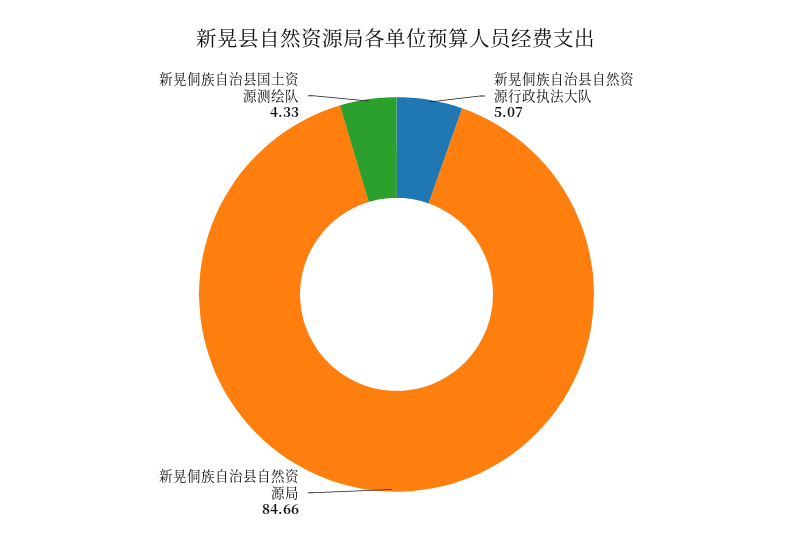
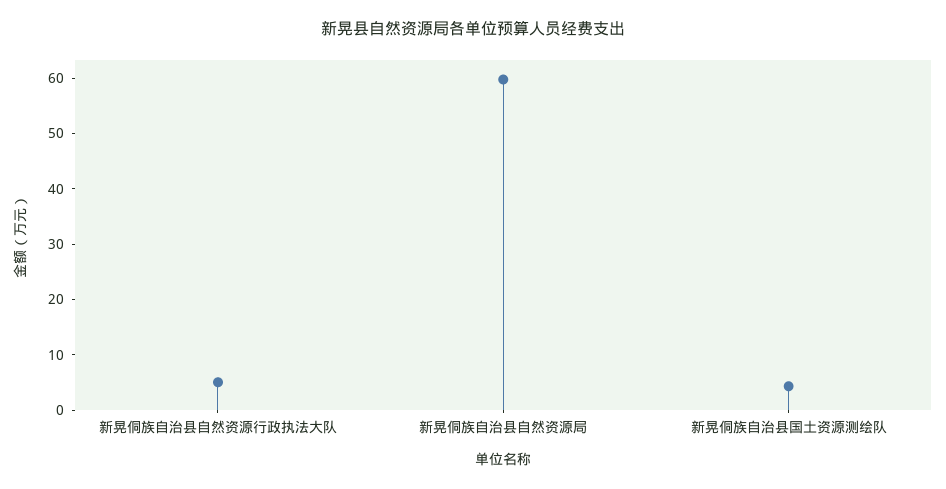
  {
    "新晃侗族自治县自然资源行政执法大队": 5.07,
-   "新晃侗族自治县自然资源局": 84.66,
+   "新晃侗族自治县自然资源局": 60,
    "新晃侗族自治县国土资源测绘队": 4.33
  }

